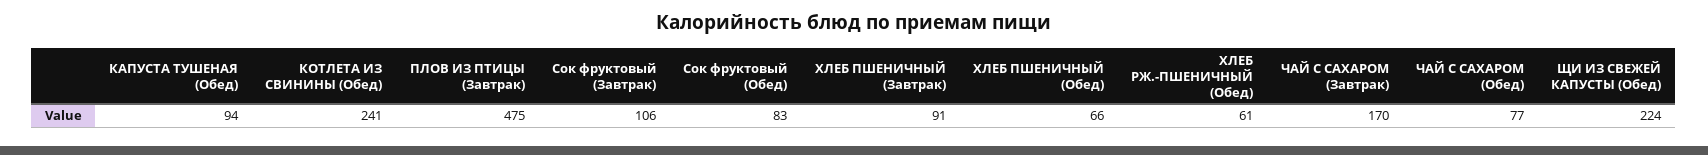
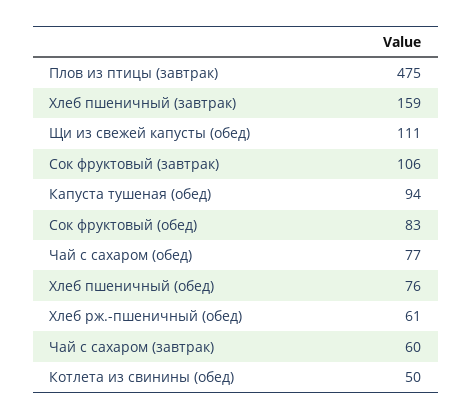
  {
    "КАПУСТА ТУШЕНАЯ (Обед)": 94,
-   "КОТЛЕТА ИЗ СВИНИНЫ (Обед)": 241,
+   "КОТЛЕТА ИЗ СВИНИНЫ (Обед)": 50,
    "ПЛОВ ИЗ ПТИЦЫ (Завтрак)": 475,
    "Сок фруктовый (Завтрак)": 106,
    "Сок фруктовый (Обед)": 83,
-   "ХЛЕБ ПШЕНИЧНЫЙ (Завтрак)": 91,
+   "ХЛЕБ ПШЕНИЧНЫЙ (Завтрак)": 159,
-   "ХЛЕБ ПШЕНИЧНЫЙ (Обед)": 66,
+   "ХЛЕБ ПШЕНИЧНЫЙ (Обед)": 76,
    "ХЛЕБ РЖ.-ПШЕНИЧНЫЙ (Обед)": 61,
-   "ЧАЙ С САХАРОМ (Завтрак)": 170,
+   "ЧАЙ С САХАРОМ (Завтрак)": 60,
    "ЧАЙ С САХАРОМ (Обед)": 77,
-   "ЩИ ИЗ СВЕЖЕЙ КАПУСТЫ (Обед)": 224
+   "ЩИ ИЗ СВЕЖЕЙ КАПУСТЫ (Обед)": 111
  }

